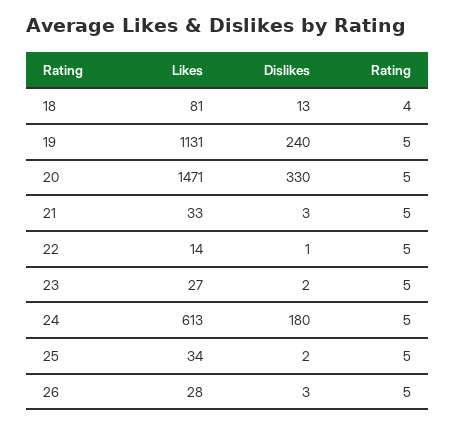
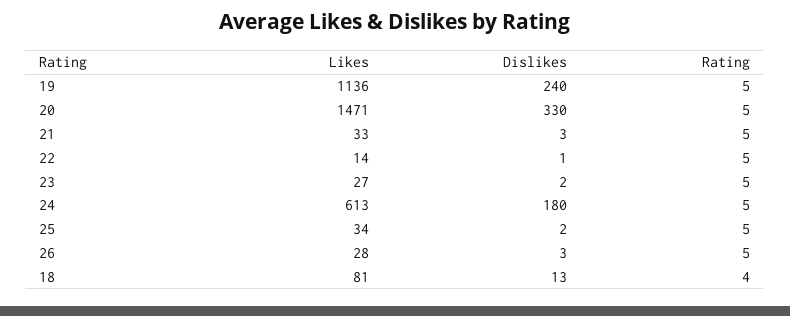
  {
    "Likes": {
      "18": 81,
-     "19": 1131,
+     "19": 1136,
      "20": 1471,
      "21": 33,
      "22": 14,
      "23": 27,
      "24": 613,
      "25": 34,
      "26": 28
    },
    "Dislikes": {
      "18": 13,
      "19": 240,
      "20": 330,
      "21": 3,
      "22": 1,
      "23": 2,
      "24": 180,
      "25": 2,
      "26": 3
    },
    "Rating": {
      "18": 4,
      "19": 5,
      "20": 5,
      "21": 5,
      "22": 5,
      "23": 5,
      "24": 5,
      "25": 5,
      "26": 5
    }
  }

